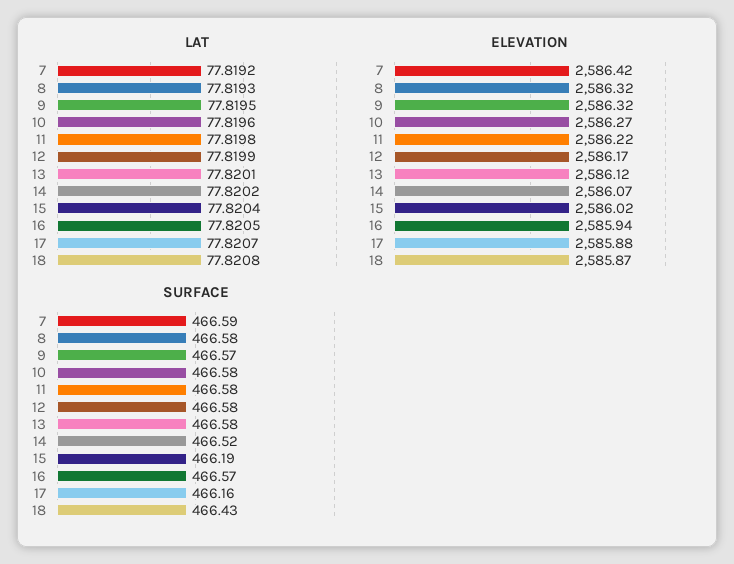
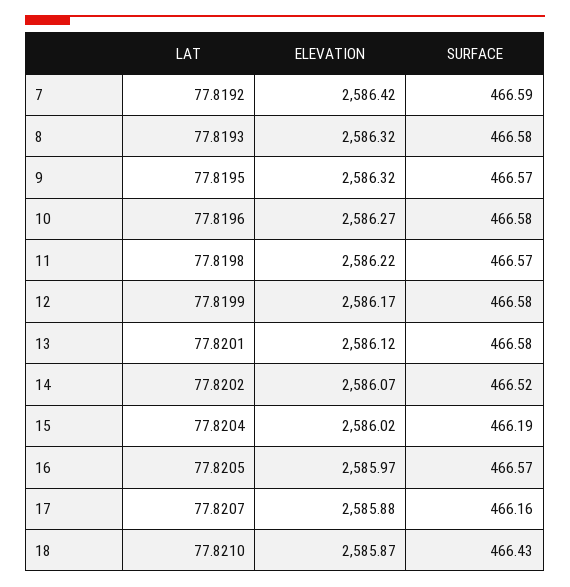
  {
    "LAT": {
      "7": 77.8192,
      "8": 77.8193,
      "9": 77.8195,
      "10": 77.8196,
      "11": 77.8198,
      "12": 77.8199,
      "13": 77.8201,
      "14": 77.8202,
      "15": 77.8204,
      "16": 77.8205,
      "17": 77.8207,
-     "18": 77.8208
+     "18": 77.821
    },
    "ELEVATION": {
      "7": 2586.42,
      "8": 2586.32,
      "9": 2586.32,
      "10": 2586.27,
      "11": 2586.22,
      "12": 2586.17,
      "13": 2586.12,
      "14": 2586.07,
      "15": 2586.02,
-     "16": 2585.94,
+     "16": 2585.97,
      "17": 2585.88,
      "18": 2585.87
    },
    "SURFACE": {
      "7": 466.59,
      "8": 466.58,
      "9": 466.57,
      "10": 466.58,
-     "11": 466.58,
+     "11": 466.57,
      "12": 466.58,
      "13": 466.58,
      "14": 466.52,
      "15": 466.19,
      "16": 466.57,
      "17": 466.16,
      "18": 466.43
    }
  }

